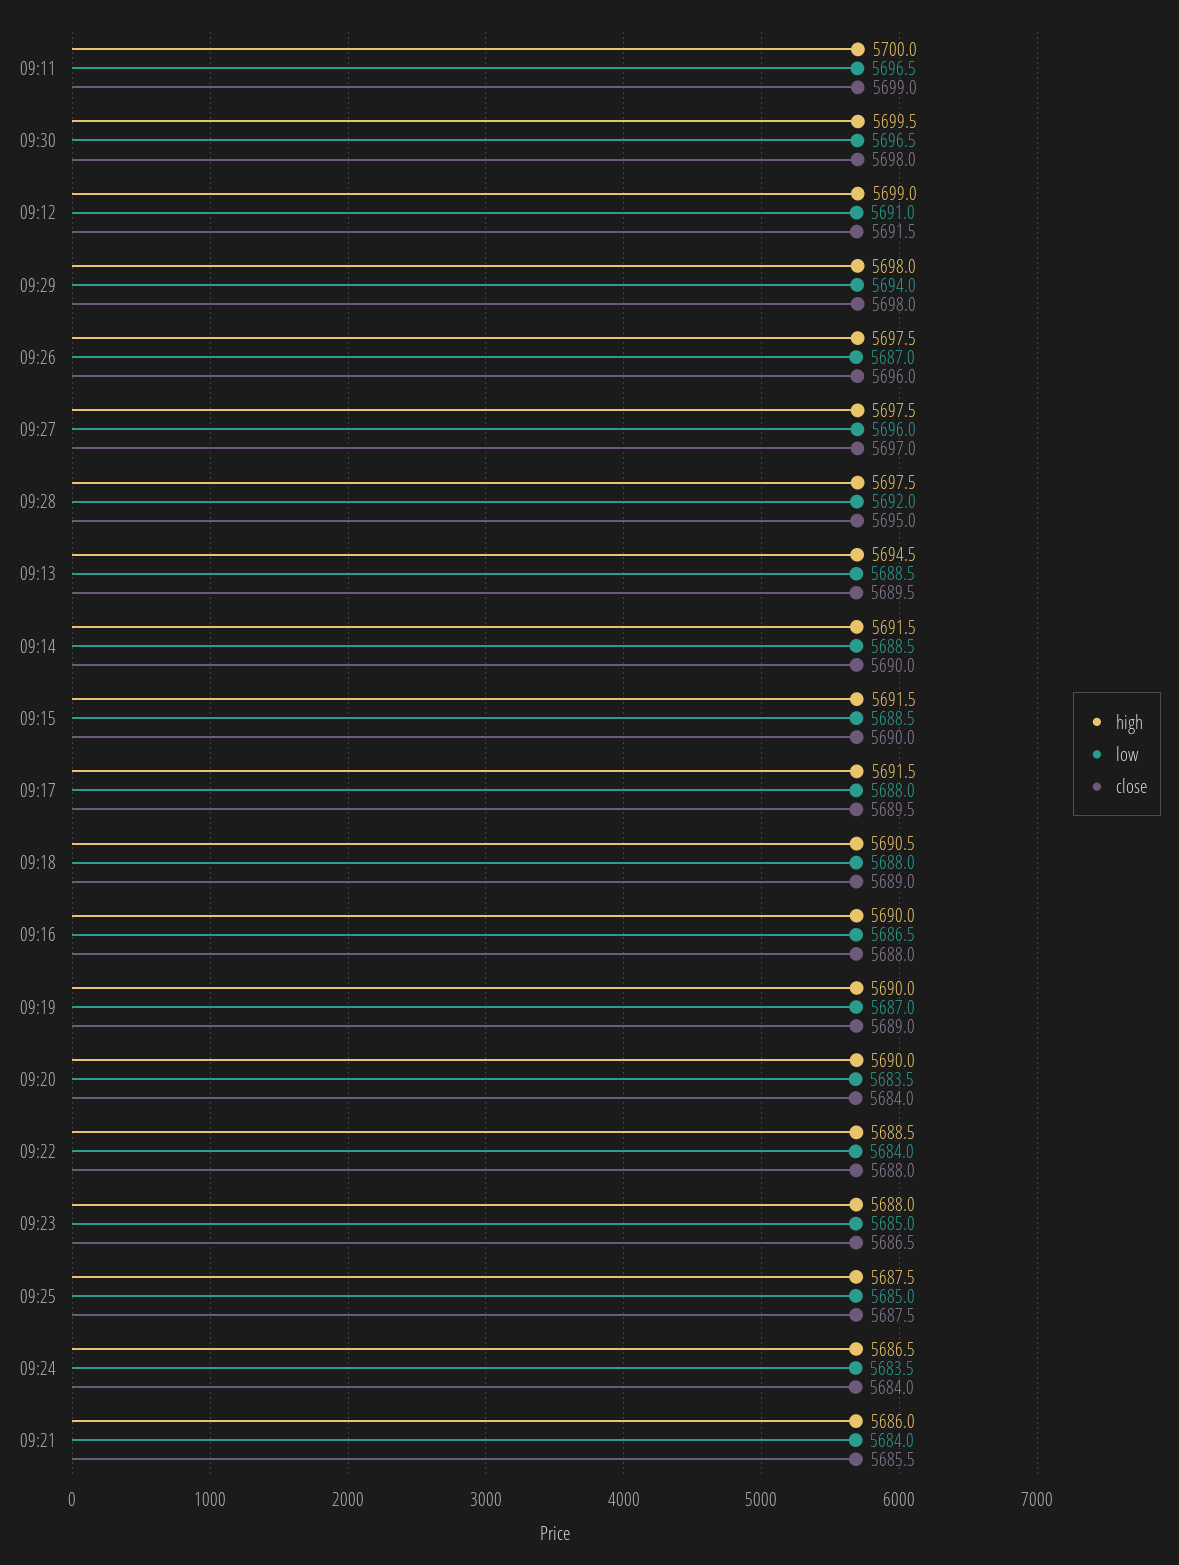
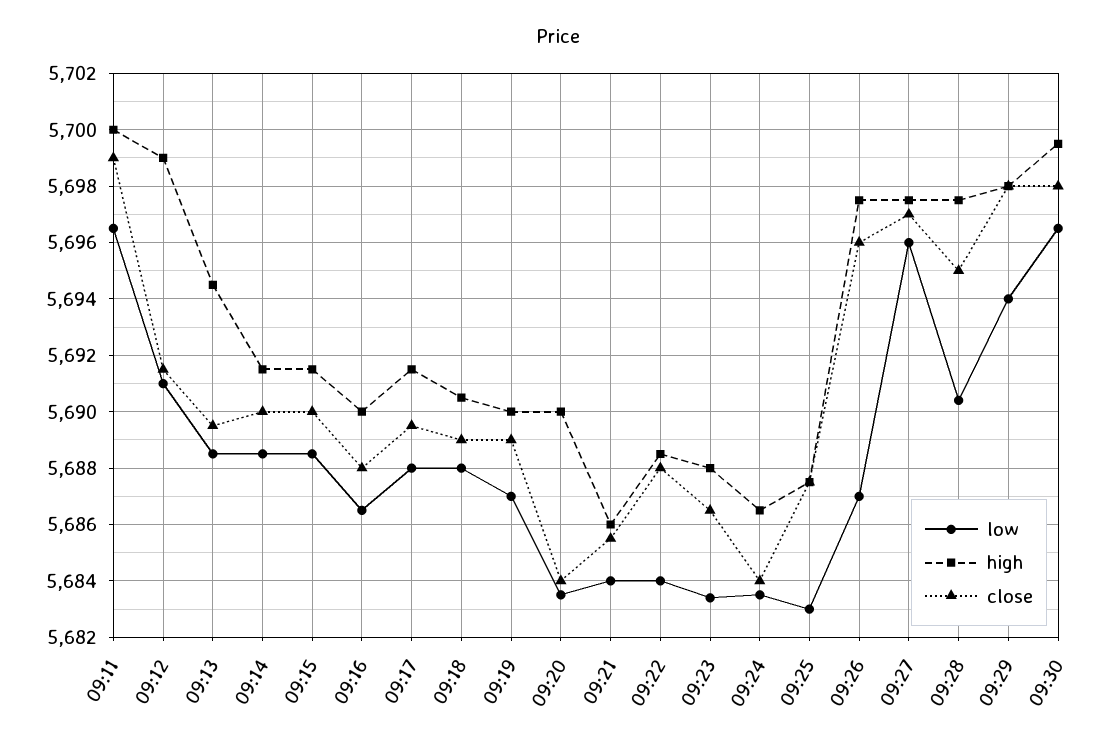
  {
    "high": {
      "09:11": 5700,
      "09:30": 5699.5,
      "09:12": 5699,
      "09:29": 5698,
      "09:26": 5697.5,
      "09:27": 5697.5,
      "09:28": 5697.5,
      "09:13": 5694.5,
      "09:14": 5691.5,
      "09:15": 5691.5,
      "09:17": 5691.5,
      "09:18": 5690.5,
      "09:16": 5690,
      "09:19": 5690,
      "09:20": 5690,
      "09:22": 5688.5,
      "09:23": 5688,
      "09:25": 5687.5,
      "09:24": 5686.5,
      "09:21": 5686
    },
    "low": {
      "09:11": 5696.5,
      "09:30": 5696.5,
      "09:12": 5691,
      "09:29": 5694,
      "09:26": 5687,
      "09:27": 5696,
-     "09:28": 5692,
+     "09:28": 5690.5,
      "09:13": 5688.5,
      "09:14": 5688.5,
      "09:15": 5688.5,
      "09:17": 5688,
      "09:18": 5688,
      "09:16": 5686.5,
      "09:19": 5687,
      "09:20": 5683.5,
      "09:22": 5684,
-     "09:23": 5685,
+     "09:23": 5683.5,
-     "09:25": 5685,
+     "09:25": 5683,
      "09:24": 5683.5,
      "09:21": 5684
    },
    "close": {
      "09:11": 5699,
      "09:30": 5698,
      "09:12": 5691.5,
      "09:29": 5698,
      "09:26": 5696,
      "09:27": 5697,
      "09:28": 5695,
      "09:13": 5689.5,
      "09:14": 5690,
      "09:15": 5690,
      "09:17": 5689.5,
      "09:18": 5689,
      "09:16": 5688,
      "09:19": 5689,
      "09:20": 5684,
      "09:22": 5688,
      "09:23": 5686.5,
      "09:25": 5687.5,
      "09:24": 5684,
      "09:21": 5685.5
    }
  }

